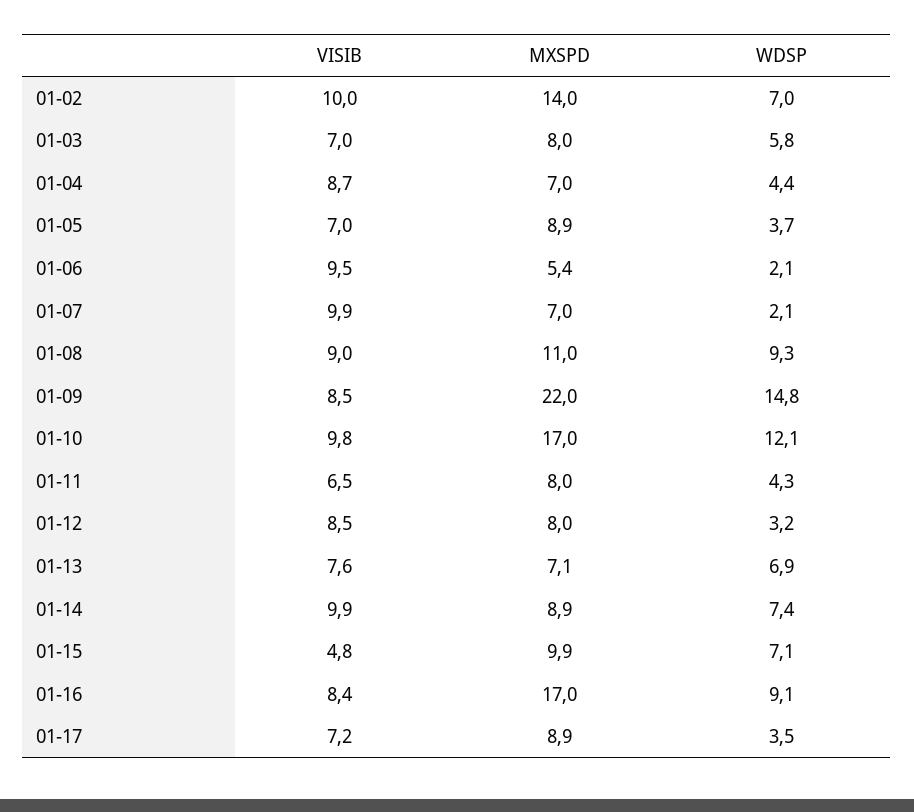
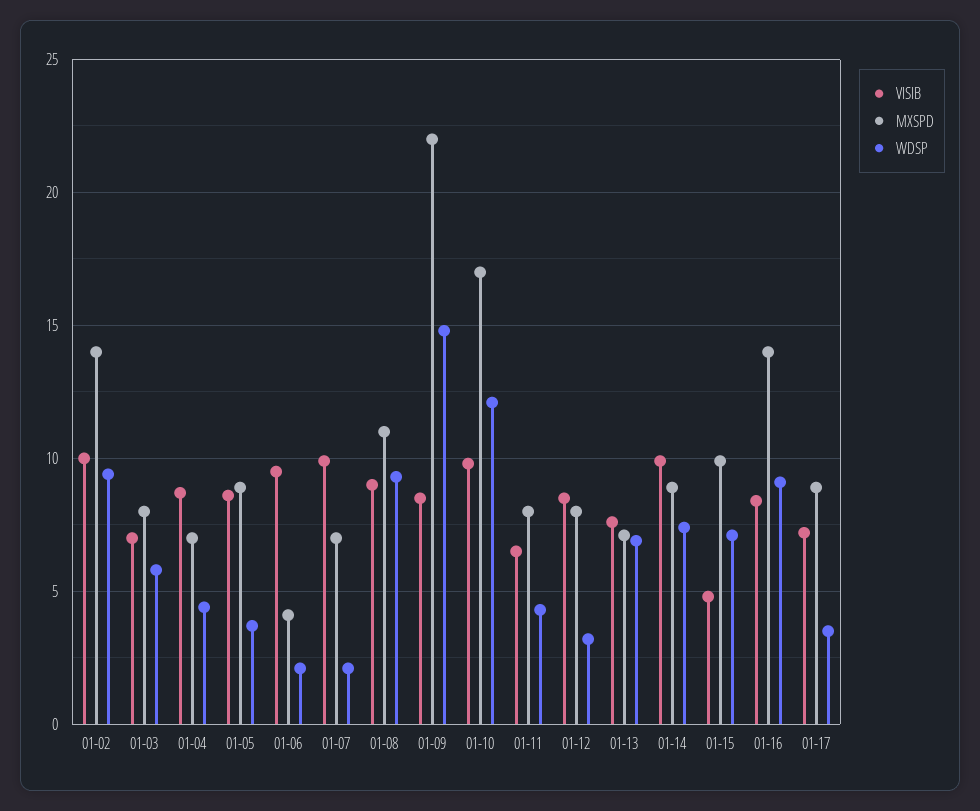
  {
    "VISIB": {
      "01-02": 10,
      "01-03": 7,
      "01-04": 8.7,
-     "01-05": 7,
+     "01-05": 8.5,
      "01-06": 9.5,
      "01-07": 9.9,
      "01-08": 9,
      "01-09": 8.5,
      "01-10": 9.8,
      "01-11": 6.5,
      "01-12": 8.5,
      "01-13": 7.6,
      "01-14": 9.9,
      "01-15": 4.8,
      "01-16": 8.4,
      "01-17": 7.2
    },
    "MXSPD": {
      "01-02": 14,
      "01-03": 8,
      "01-04": 7,
      "01-05": 8.9,
-     "01-06": 5.4,
+     "01-06": 4,
      "01-07": 7,
      "01-08": 11,
      "01-09": 22,
      "01-10": 17,
      "01-11": 8,
      "01-12": 8,
      "01-13": 7.1,
      "01-14": 8.9,
      "01-15": 9.9,
-     "01-16": 17,
+     "01-16": 14,
      "01-17": 8.9
    },
    "WDSP": {
-     "01-02": 7,
+     "01-02": 9.5,
      "01-03": 5.8,
      "01-04": 4.4,
      "01-05": 3.7,
      "01-06": 2.1,
      "01-07": 2.1,
      "01-08": 9.3,
      "01-09": 14.8,
      "01-10": 12.1,
      "01-11": 4.3,
      "01-12": 3.2,
      "01-13": 6.9,
      "01-14": 7.4,
      "01-15": 7.1,
      "01-16": 9.1,
      "01-17": 3.5
    }
  }

